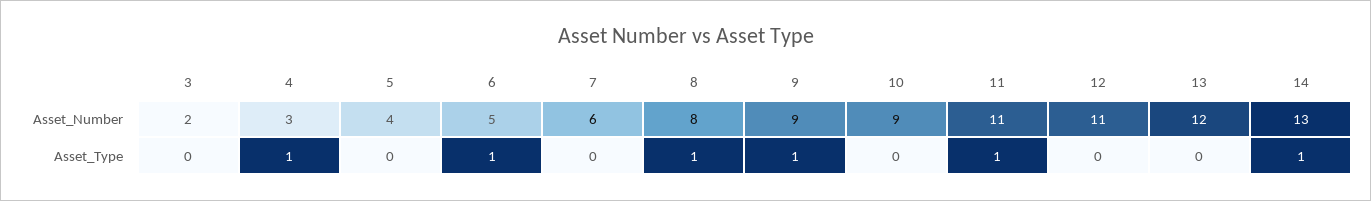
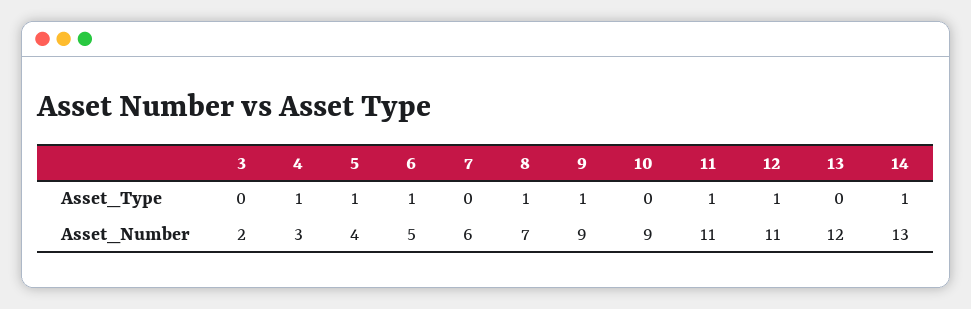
  {
    "3": {
      "Asset_Number": 2,
      "Asset_Type": 0
    },
    "4": {
      "Asset_Number": 3,
      "Asset_Type": 1
    },
    "5": {
      "Asset_Number": 4,
-     "Asset_Type": 0
+     "Asset_Type": 1
    },
    "6": {
      "Asset_Number": 5,
      "Asset_Type": 1
    },
    "7": {
      "Asset_Number": 6,
      "Asset_Type": 0
    },
    "8": {
-     "Asset_Number": 8,
+     "Asset_Number": 7,
      "Asset_Type": 1
    },
    "9": {
      "Asset_Number": 9,
      "Asset_Type": 1
    },
    "10": {
      "Asset_Number": 9,
      "Asset_Type": 0
    },
    "11": {
      "Asset_Number": 11,
      "Asset_Type": 1
    },
    "12": {
      "Asset_Number": 11,
-     "Asset_Type": 0
+     "Asset_Type": 1
    },
    "13": {
      "Asset_Number": 12,
      "Asset_Type": 0
    },
    "14": {
      "Asset_Number": 13,
      "Asset_Type": 1
    }
  }

